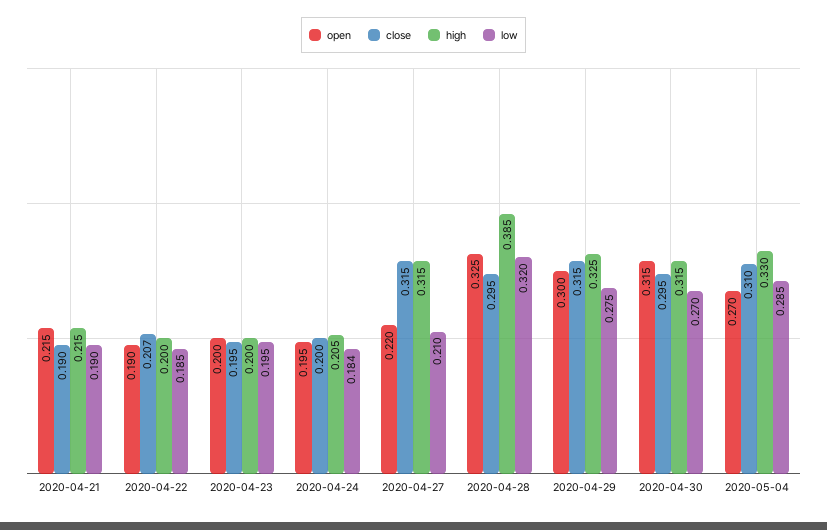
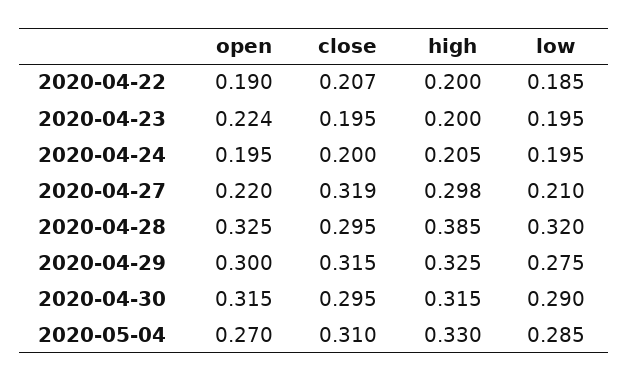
  {
    "open": {
-     "2020-04-21": 0.215,
      "2020-04-22": 0.19,
-     "2020-04-23": 0.2,
+     "2020-04-23": 0.224,
      "2020-04-24": 0.195,
      "2020-04-27": 0.22,
      "2020-04-28": 0.325,
      "2020-04-29": 0.3,
      "2020-04-30": 0.315,
      "2020-05-04": 0.27
    },
    "close": {
-     "2020-04-21": 0.19,
      "2020-04-22": 0.207,
      "2020-04-23": 0.195,
      "2020-04-24": 0.2,
-     "2020-04-27": 0.315,
+     "2020-04-27": 0.319,
      "2020-04-28": 0.295,
      "2020-04-29": 0.315,
      "2020-04-30": 0.295,
      "2020-05-04": 0.31
    },
    "high": {
-     "2020-04-21": 0.215,
      "2020-04-22": 0.2,
      "2020-04-23": 0.2,
      "2020-04-24": 0.205,
-     "2020-04-27": 0.315,
+     "2020-04-27": 0.298,
      "2020-04-28": 0.385,
      "2020-04-29": 0.325,
      "2020-04-30": 0.315,
      "2020-05-04": 0.33
    },
    "low": {
-     "2020-04-21": 0.19,
      "2020-04-22": 0.185,
      "2020-04-23": 0.195,
-     "2020-04-24": 0.184,
+     "2020-04-24": 0.195,
      "2020-04-27": 0.21,
      "2020-04-28": 0.32,
      "2020-04-29": 0.275,
-     "2020-04-30": 0.27,
+     "2020-04-30": 0.29,
      "2020-05-04": 0.285
    }
  }

